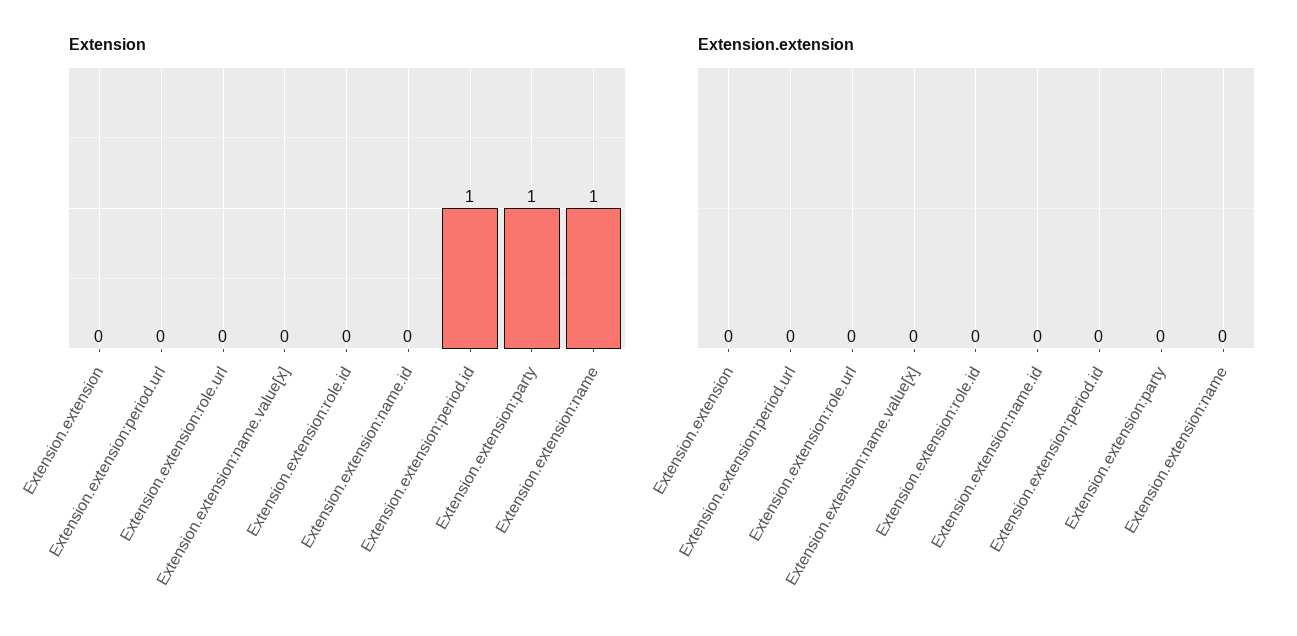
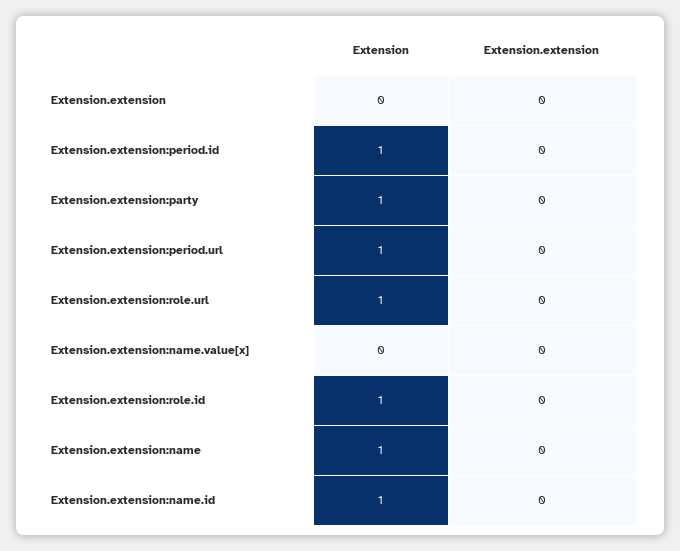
  {
    "Extension": {
      "Extension.extension": 0,
-     "Extension.extension:period.url": 0,
+     "Extension.extension:period.url": 1,
-     "Extension.extension:role.url": 0,
+     "Extension.extension:role.url": 1,
      "Extension.extension:name.value[x]": 0,
-     "Extension.extension:role.id": 0,
+     "Extension.extension:role.id": 1,
-     "Extension.extension:name.id": 0,
+     "Extension.extension:name.id": 1,
      "Extension.extension:period.id": 1,
      "Extension.extension:party": 1,
      "Extension.extension:name": 1
    },
    "Extension.extension": {
      "Extension.extension": 0,
      "Extension.extension:period.url": 0,
      "Extension.extension:role.url": 0,
      "Extension.extension:name.value[x]": 0,
      "Extension.extension:role.id": 0,
      "Extension.extension:name.id": 0,
      "Extension.extension:period.id": 0,
      "Extension.extension:party": 0,
      "Extension.extension:name": 0
    }
  }

